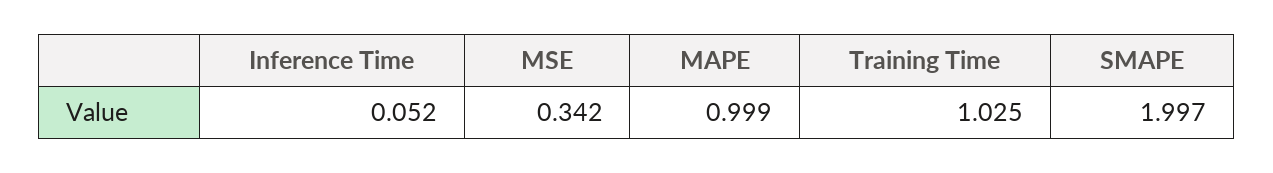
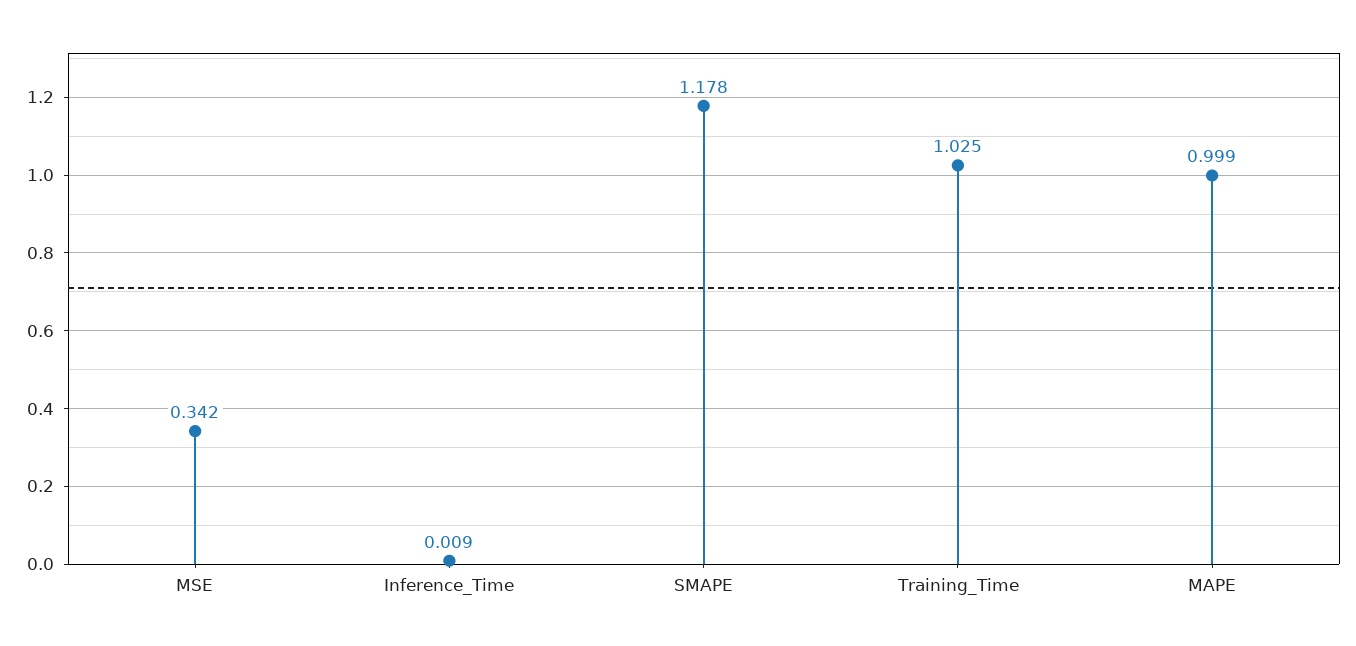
  {
-   "Inference Time": 0.052,
+   "Inference Time": 0.009,
    "MSE": 0.342,
    "MAPE": 0.999,
    "Training Time": 1.025,
-   "SMAPE": 1.997
+   "SMAPE": 1.178
  }

